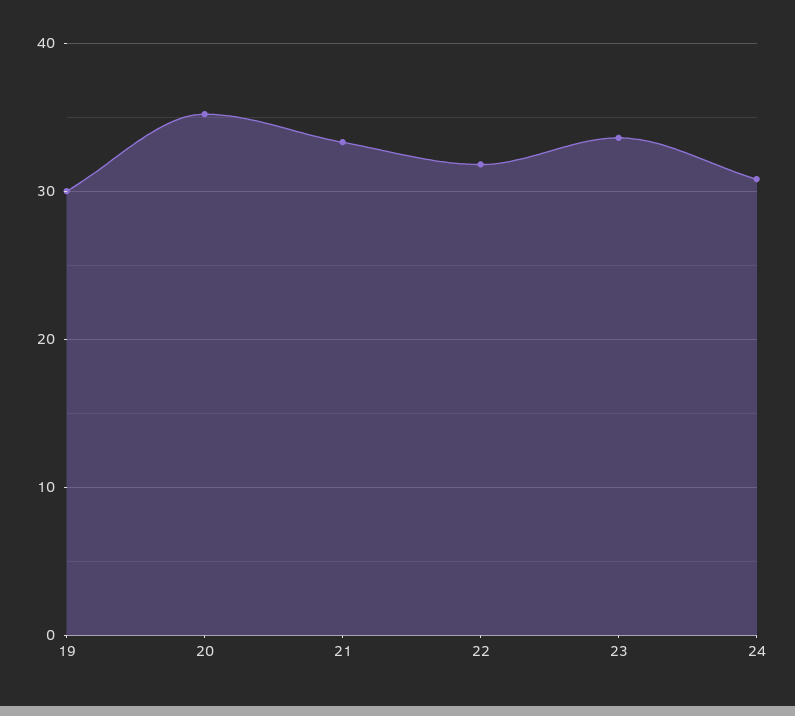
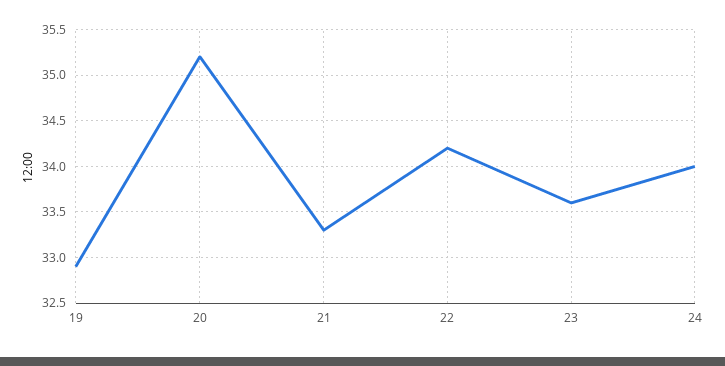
  {
-   "19": 30,
+   "19": 32.9,
    "20": 35.2,
    "21": 33.3,
-   "22": 32,
+   "22": 34.2,
    "23": 33.6,
-   "24": 31
+   "24": 34
  }

